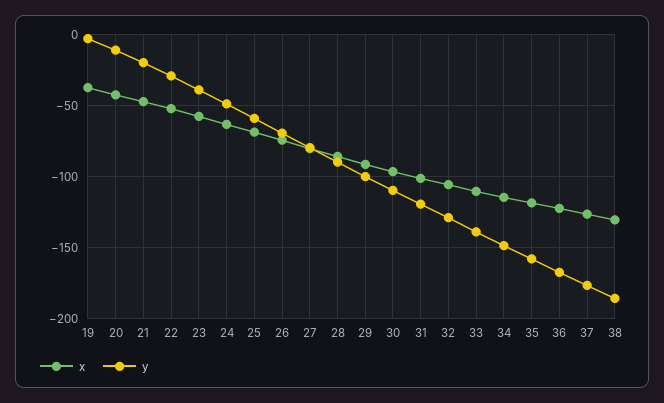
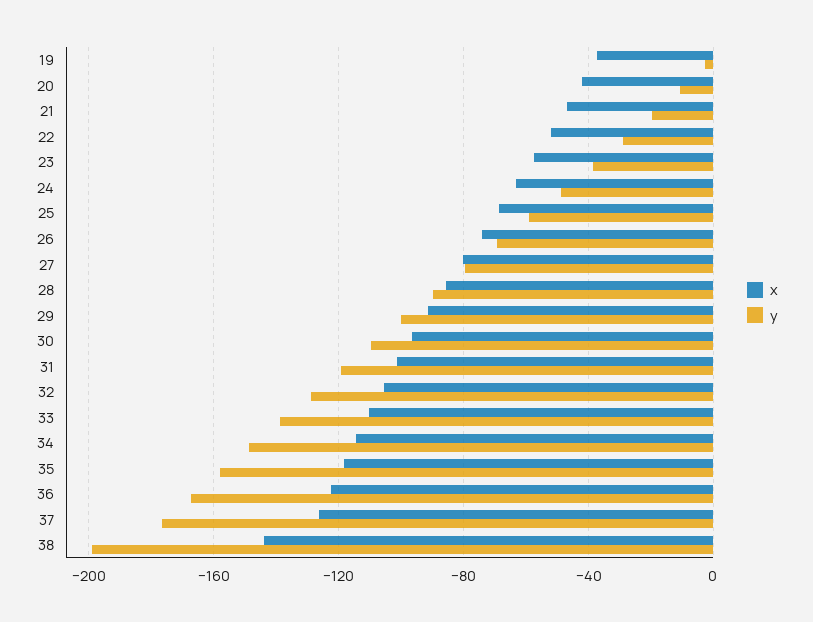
  {
    "x": {
      "19": -35,
      "20": -40,
      "21": -45,
      "22": -50,
      "23": -55,
      "24": -65,
      "25": -70,
      "26": -75,
      "27": -80,
      "28": -85,
      "29": -90,
      "30": -95,
      "31": -100,
      "32": -105,
      "33": -110,
      "34": -115,
      "35": -120,
      "36": -120,
      "37": -125,
-     "38": -130
+     "38": -145
    },
    "y": {
      "19": -5,
      "20": -10,
      "21": -20,
      "22": -30,
      "23": -40,
      "24": -50,
      "25": -60,
      "26": -70,
      "27": -80,
      "28": -90,
      "29": -100,
      "30": -110,
      "31": -120,
      "32": -130,
      "33": -140,
      "34": -150,
      "35": -160,
      "36": -165,
      "37": -175,
-     "38": -185
+     "38": -200
    }
  }

